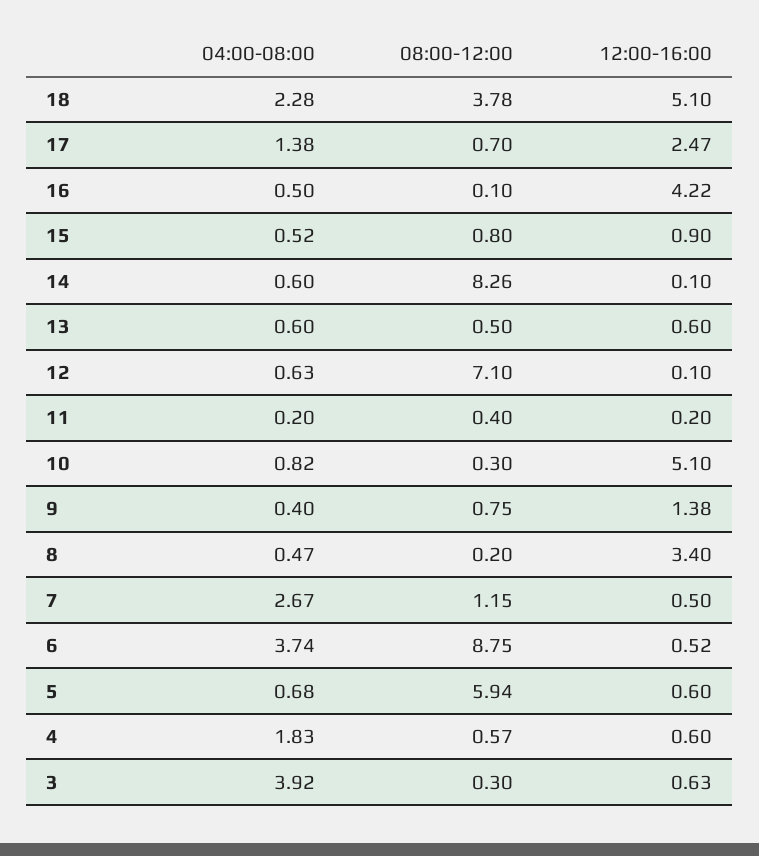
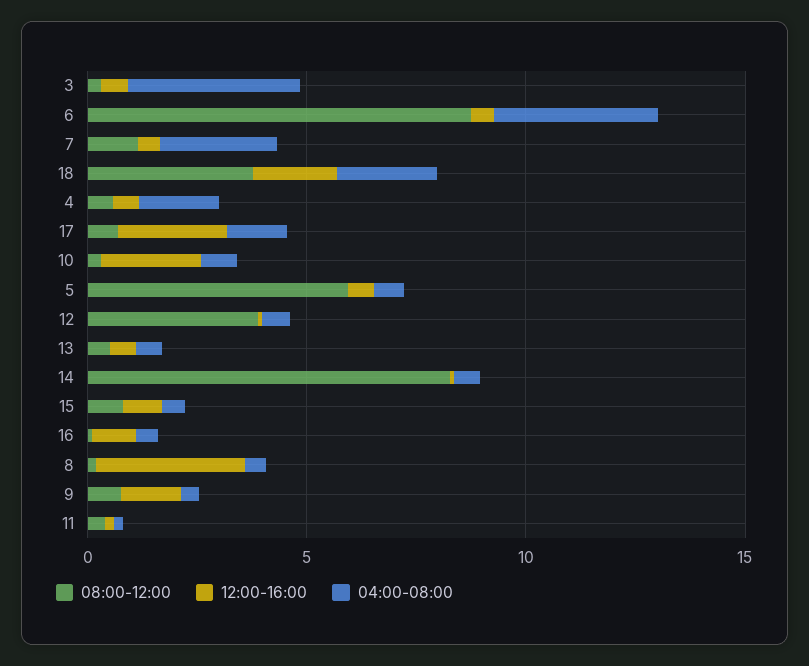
  {
    "04:00-08:00": {
      "18": 2.28,
      "17": 1.38,
      "16": 0.5,
      "15": 0.52,
      "14": 0.6,
      "13": 0.6,
      "12": 0.63,
      "11": 0.2,
      "10": 0.82,
      "9": 0.4,
      "8": 0.47,
      "7": 2.67,
      "6": 3.74,
      "5": 0.68,
      "4": 1.83,
      "3": 3.92
    },
    "08:00-12:00": {
      "18": 3.78,
      "17": 0.7,
      "16": 0.1,
      "15": 0.8,
      "14": 8.26,
      "13": 0.5,
-     "12": 7.1,
+     "12": 4,
      "11": 0.4,
      "10": 0.3,
      "9": 0.75,
      "8": 0.2,
      "7": 1.15,
      "6": 8.75,
      "5": 5.94,
      "4": 0.57,
      "3": 0.3
    },
    "12:00-16:00": {
-     "18": 5.1,
+     "18": 2,
      "17": 2.47,
-     "16": 4.22,
+     "16": 1,
      "15": 0.9,
      "14": 0.1,
      "13": 0.6,
      "12": 0.1,
      "11": 0.2,
-     "10": 5.1,
+     "10": 2,
      "9": 1.38,
      "8": 3.4,
      "7": 0.5,
      "6": 0.52,
      "5": 0.6,
      "4": 0.6,
      "3": 0.63
    }
  }

